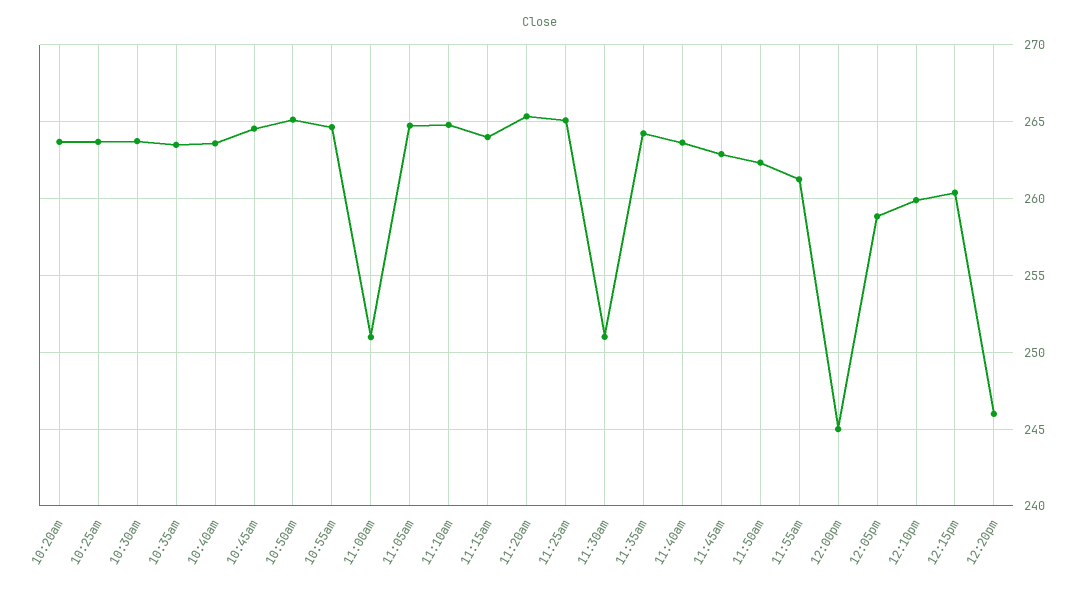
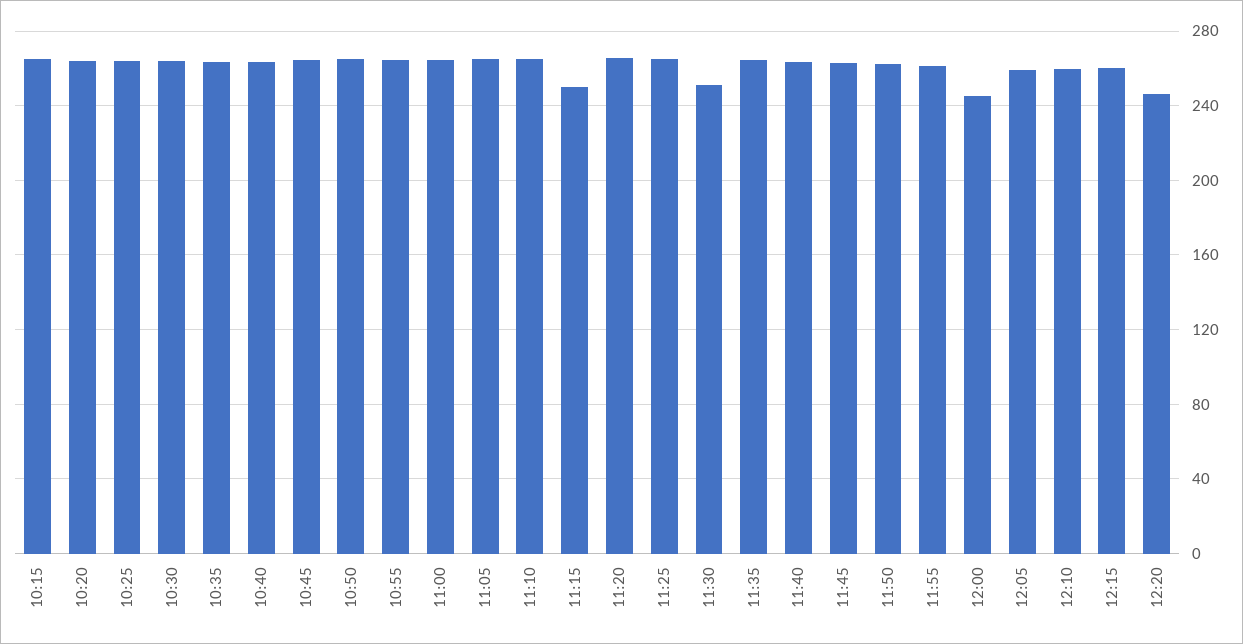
  {
    "10:20am": 263.5,
    "10:25am": 263.5,
    "10:30am": 264,
    "10:35am": 263.5,
    "10:40am": 263.5,
    "10:45am": 264.5,
    "10:50am": 265,
    "10:55am": 264.5,
-   "11:00am": 251,
+   "11:00am": 265,
    "11:05am": 265,
    "11:10am": 265,
-   "11:15am": 264,
+   "11:15am": 250,
    "11:20am": 265.5,
    "11:25am": 265,
    "11:30am": 251,
    "11:35am": 264.5,
    "11:40am": 263.5,
    "11:45am": 263,
    "11:50am": 262.5,
    "11:55am": 261.5,
    "12:00pm": 245,
    "12:05pm": 259,
    "12:10pm": 260,
    "12:15pm": 260.5,
-   "12:20pm": 246
+   "12:20pm": 246,
+   "10:15": 265
  }

